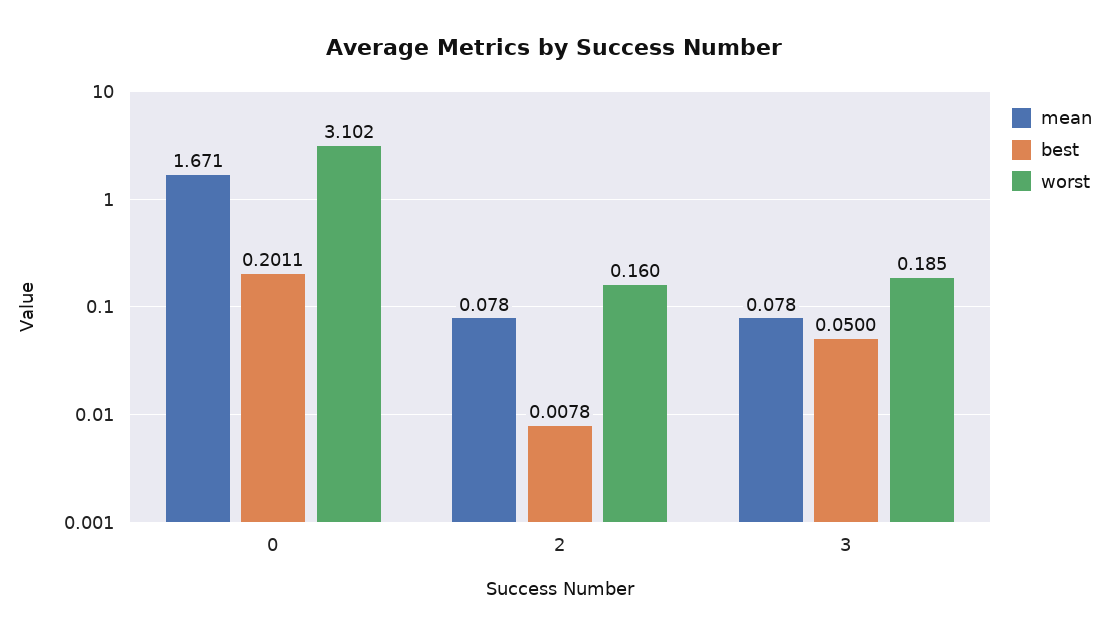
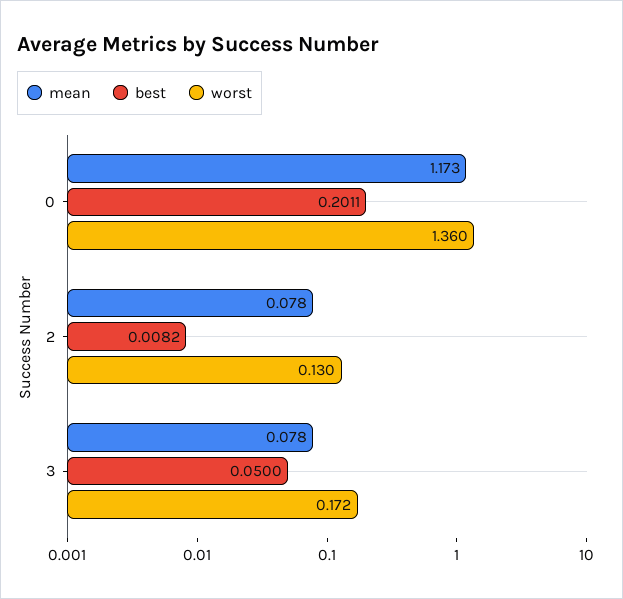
  {
    "mean": {
-     "0": 1.671,
+     "0": 1.173,
      "2": 0.078,
      "3": 0.078
    },
    "best": {
      "0": 0.2011,
-     "2": 0.0078,
+     "2": 0.0082,
      "3": 0.05
    },
    "worst": {
-     "0": 3.102,
+     "0": 1.36,
-     "2": 0.16,
+     "2": 0.13,
-     "3": 0.185
+     "3": 0.172
    }
  }

